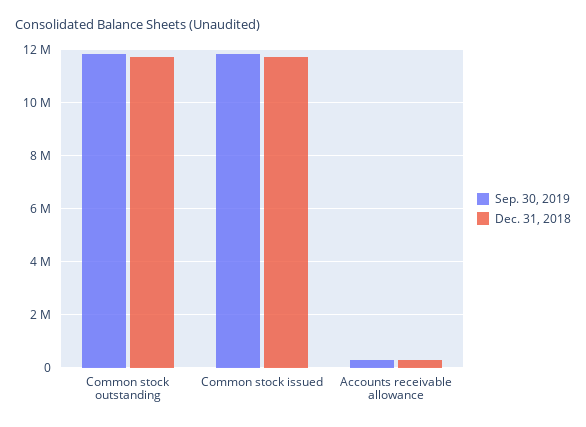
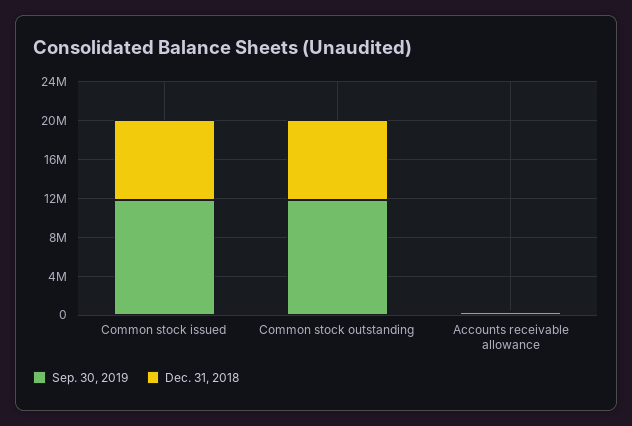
  {
    "Sep. 30, 2019": {
      "Common stock outstanding": 11750000,
      "Common stock issued": 11750000,
      "Accounts receivable allowance": 250000
    },
    "Dec. 31, 2018": {
-     "Common stock outstanding": 11750000,
+     "Common stock outstanding": 8000000,
-     "Common stock issued": 11750000,
+     "Common stock issued": 8000000,
      "Accounts receivable allowance": 250000
    }
  }

